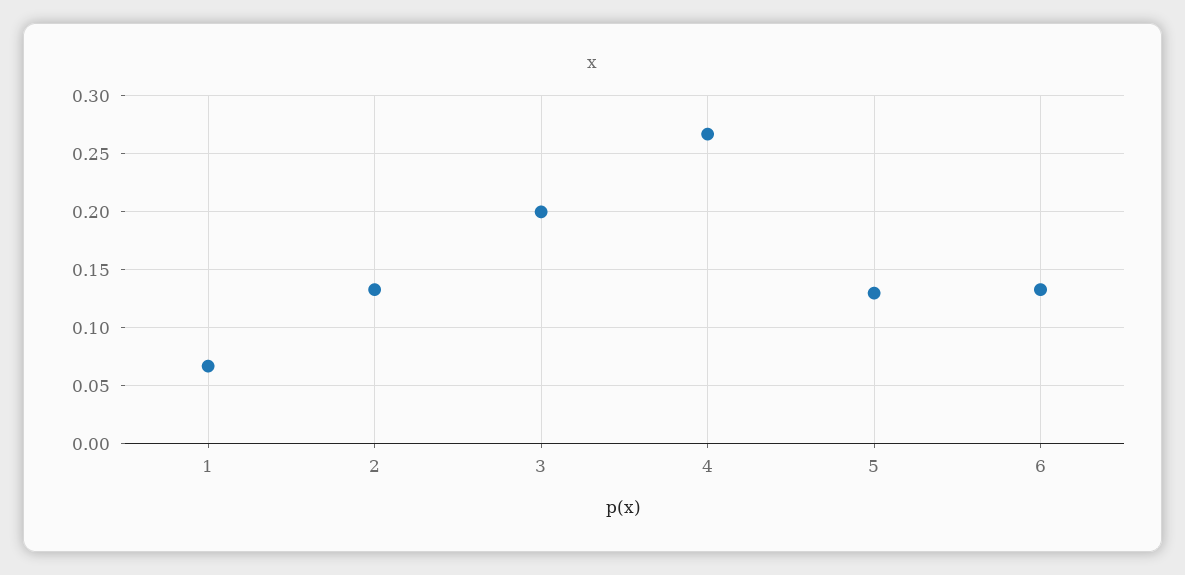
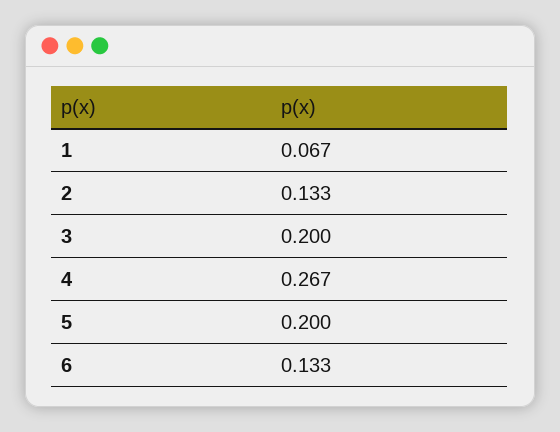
  {
    "1": 0.067,
    "2": 0.133,
    "3": 0.2,
    "4": 0.267,
-   "5": 0.13,
+   "5": 0.2,
    "6": 0.133
  }

